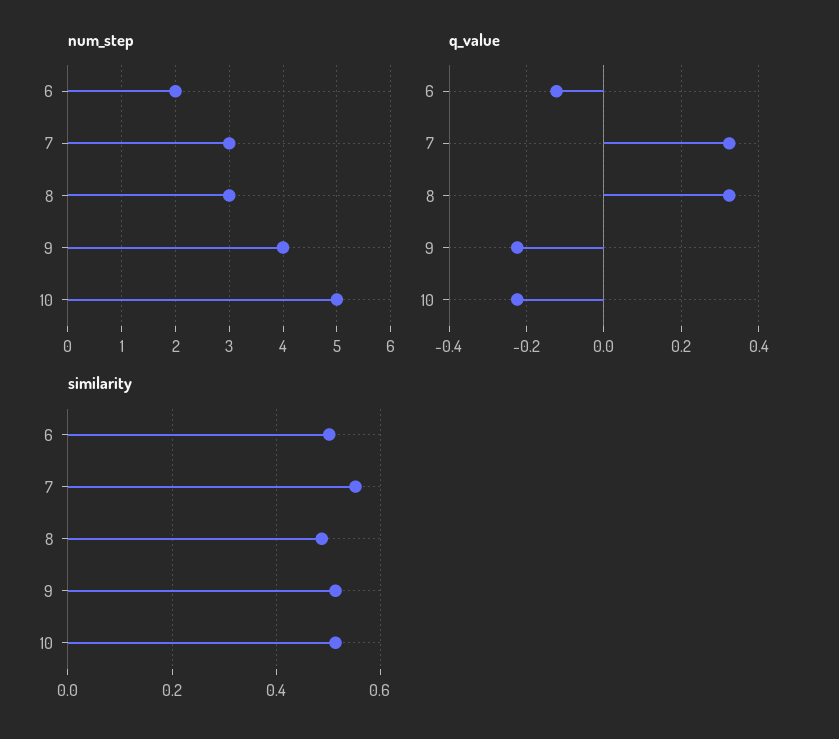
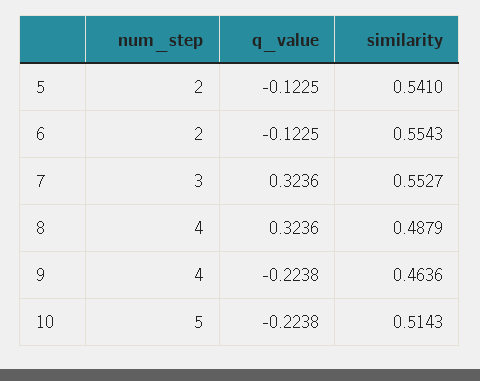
  {
    "num_step": {
      "6": 2,
      "7": 3,
-     "8": 3,
+     "8": 4,
      "9": 4,
-     "10": 5
+     "10": 5,
+     "5": 2
    },
    "q_value": {
      "6": -0.1225,
      "7": 0.3236,
      "8": 0.3236,
      "9": -0.2238,
-     "10": -0.2238
+     "10": -0.2238,
+     "5": -0.1225
    },
    "similarity": {
-     "6": 0.5,
+     "6": 0.5543,
      "7": 0.5527,
      "8": 0.4879,
-     "9": 0.52,
+     "9": 0.4636,
-     "10": 0.5143
+     "10": 0.5143,
+     "5": 0.541
    }
  }

